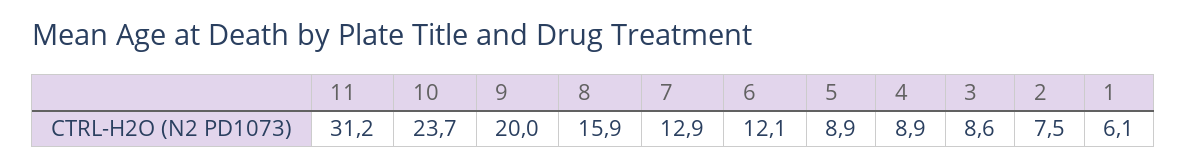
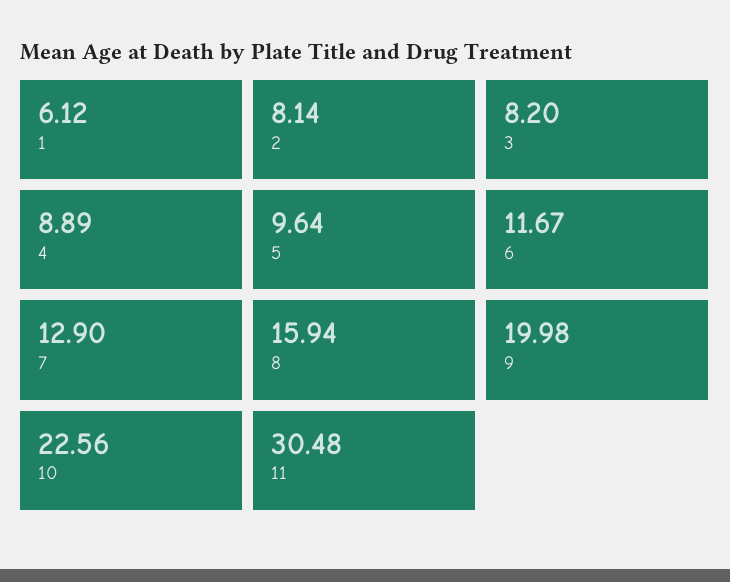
  {
-   "11": 31.2,
+   "11": 30.48,
-   "10": 23.7,
+   "10": 22.56,
    "9": 19.98,
    "8": 15.94,
    "7": 12.9,
-   "6": 12.1,
+   "6": 11.67,
-   "5": 8.9,
+   "5": 9.64,
    "4": 8.89,
-   "3": 8.6,
+   "3": 8.2,
-   "2": 7.5,
+   "2": 8.14,
    "1": 6.12
  }

